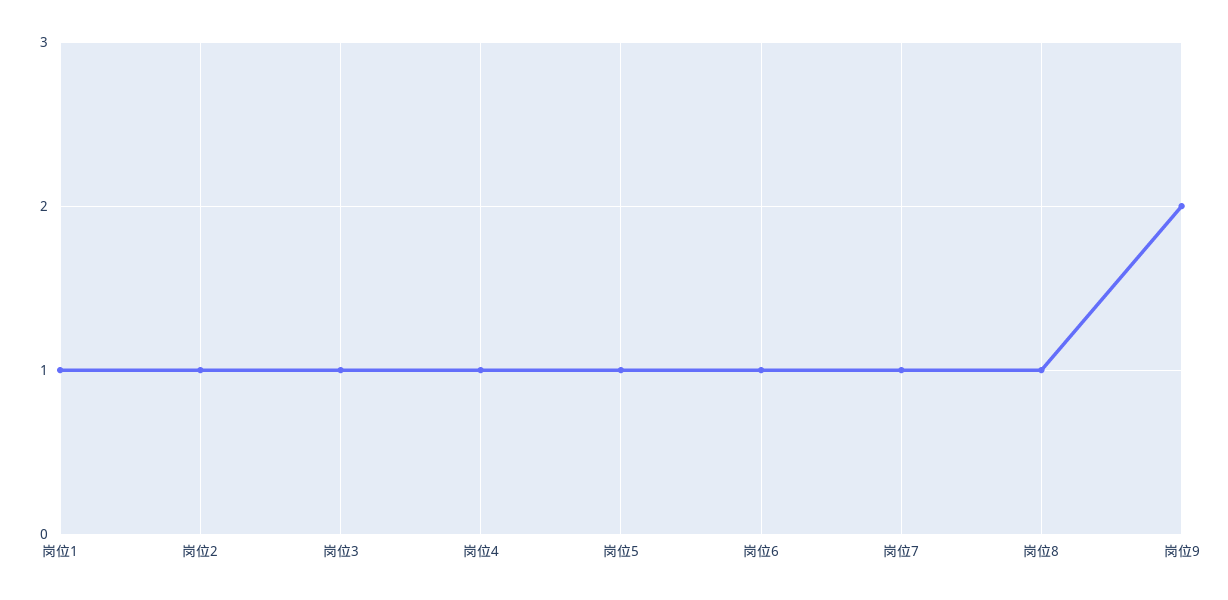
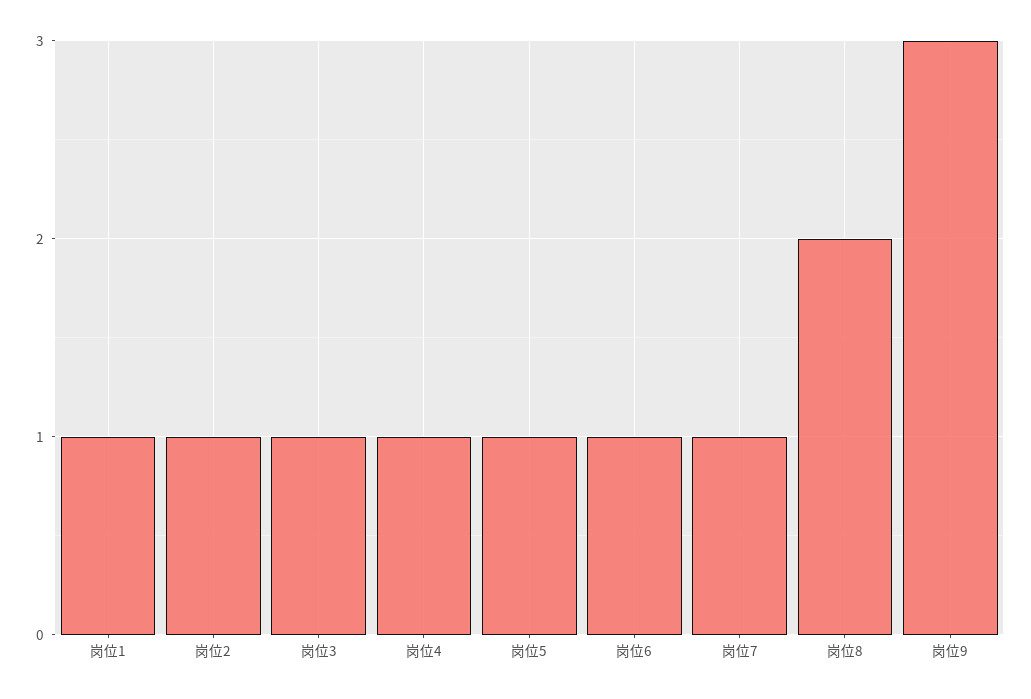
  {
    "岗位1": 1,
    "岗位2": 1,
    "岗位3": 1,
    "岗位4": 1,
    "岗位5": 1,
    "岗位6": 1,
    "岗位7": 1,
-   "岗位8": 1,
+   "岗位8": 2,
-   "岗位9": 2
+   "岗位9": 3
  }

